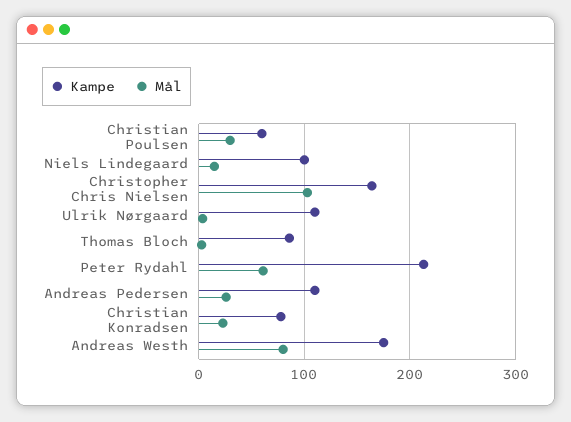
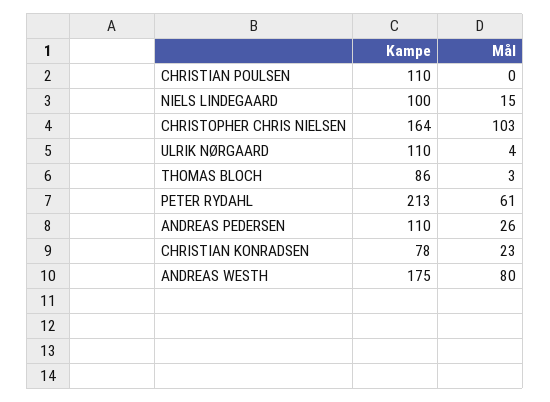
  {
    "Kampe": {
-     "Christian Poulsen": 60,
+     "Christian Poulsen": 110,
      "Niels Lindegaard": 100,
      "Christopher Chris Nielsen": 164,
      "Ulrik Nørgaard": 110,
      "Thomas Bloch": 86,
      "Peter Rydahl": 213,
      "Andreas Pedersen": 110,
      "Christian Konradsen": 78,
      "Andreas Westh": 175
    },
    "Mål": {
-     "Christian Poulsen": 30,
+     "Christian Poulsen": 0,
      "Niels Lindegaard": 15,
      "Christopher Chris Nielsen": 103,
      "Ulrik Nørgaard": 4,
      "Thomas Bloch": 3,
      "Peter Rydahl": 61,
      "Andreas Pedersen": 26,
      "Christian Konradsen": 23,
      "Andreas Westh": 80
    }
  }

